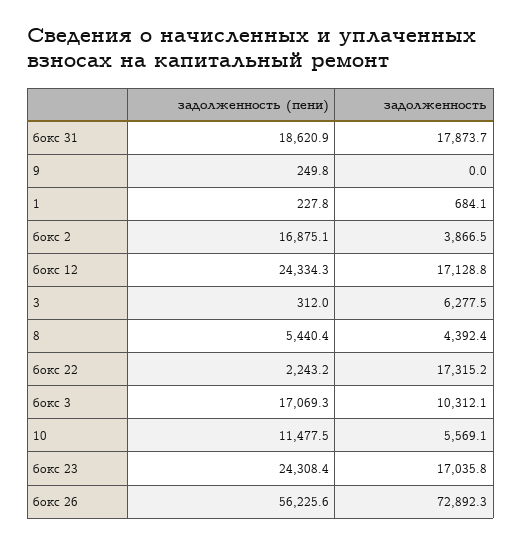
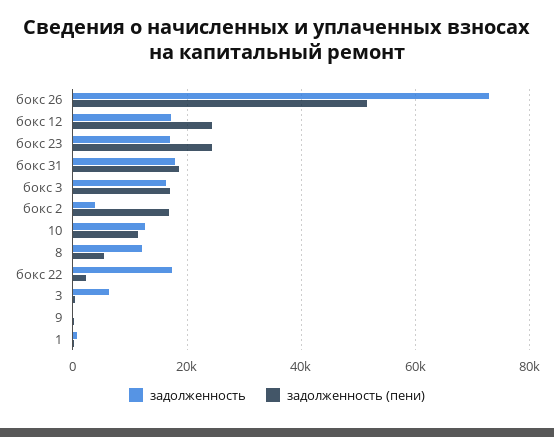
  {
    "задолженность (пени)": {
      "бокс 31": 18620.9,
      "9": 249.8,
      "1": 227.8,
      "бокс 2": 16875.1,
      "бокс 12": 24334.3,
      "3": 312,
      "8": 5440.4,
      "бокс 22": 2243.2,
      "бокс 3": 17069.3,
      "10": 11477.5,
      "бокс 23": 24308.4,
-     "бокс 26": 56225.6
+     "бокс 26": 52000
    },
    "задолженность": {
      "бокс 31": 17873.7,
      "9": 0,
      "1": 684.1,
      "бокс 2": 3866.5,
      "бокс 12": 17128.8,
      "3": 6277.5,
-     "8": 4392.4,
+     "8": 12000,
      "бокс 22": 17315.2,
-     "бокс 3": 10312.1,
+     "бокс 3": 16000,
-     "10": 5569.1,
+     "10": 12000,
      "бокс 23": 17035.8,
      "бокс 26": 72892.3
    }
  }

